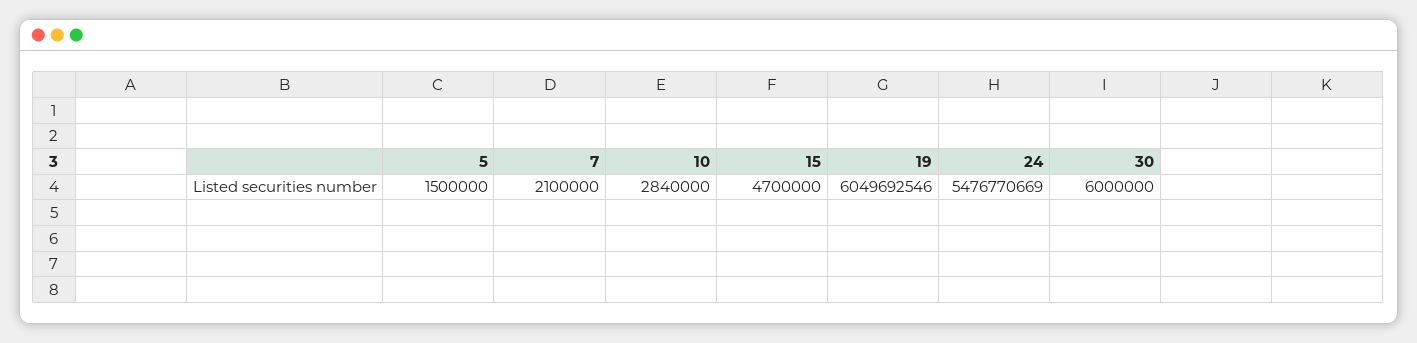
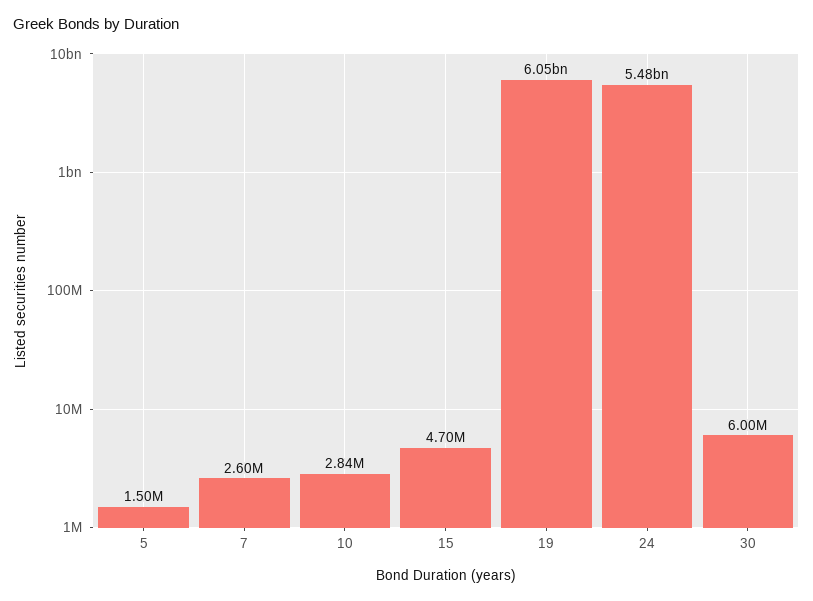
  {
    "5": 1500000,
-   "7": 2100000,
+   "7": 2600000,
    "10": 2840000,
    "15": 4700000,
    "19": 6049692546,
    "24": 5476770669,
    "30": 6000000
  }

